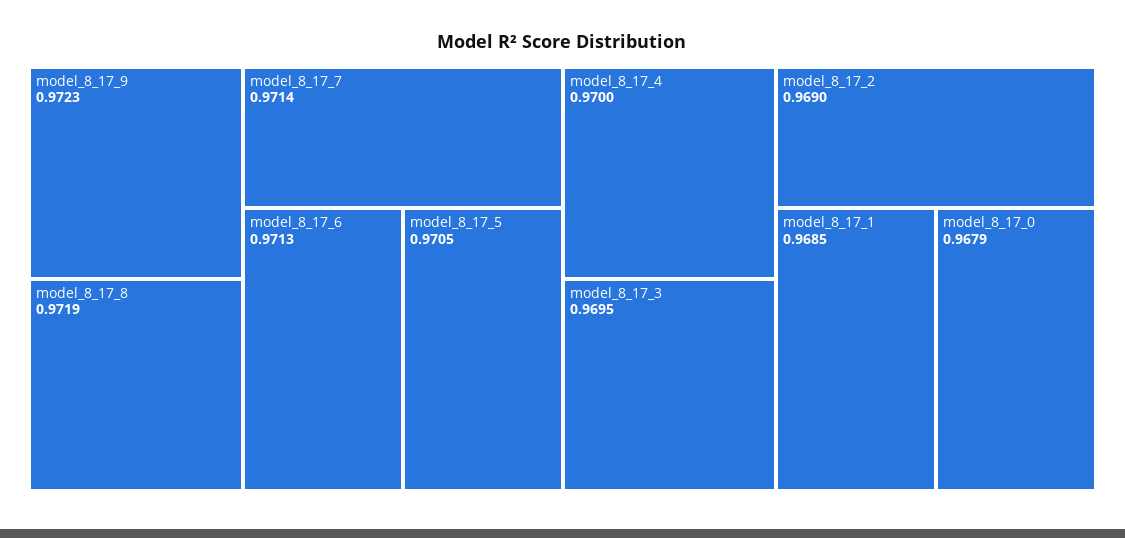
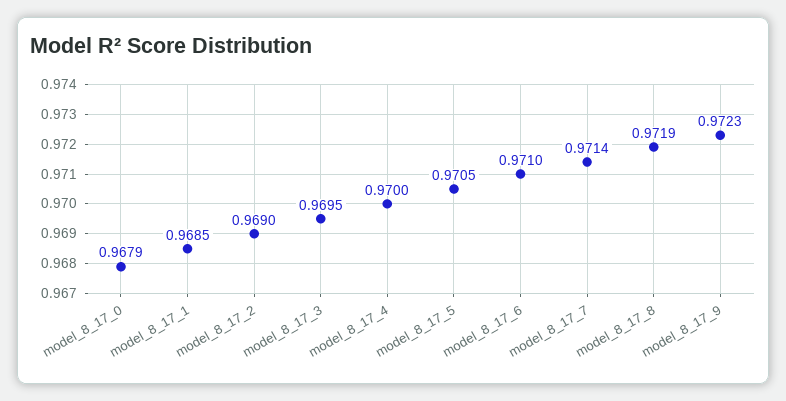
  {
    "model_8_17_9": 0.9723,
    "model_8_17_8": 0.9719,
    "model_8_17_7": 0.9714,
-   "model_8_17_6": 0.9713,
+   "model_8_17_6": 0.971,
    "model_8_17_5": 0.9705,
    "model_8_17_4": 0.97,
    "model_8_17_3": 0.9695,
    "model_8_17_2": 0.969,
    "model_8_17_1": 0.9685,
    "model_8_17_0": 0.9679
  }

